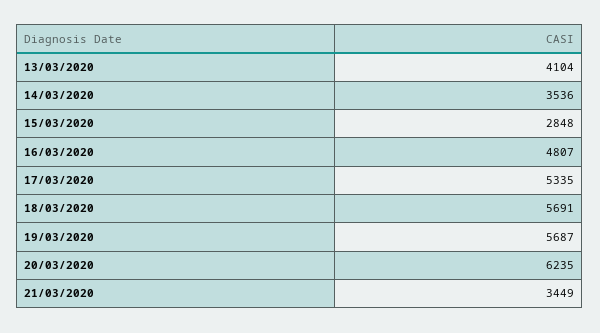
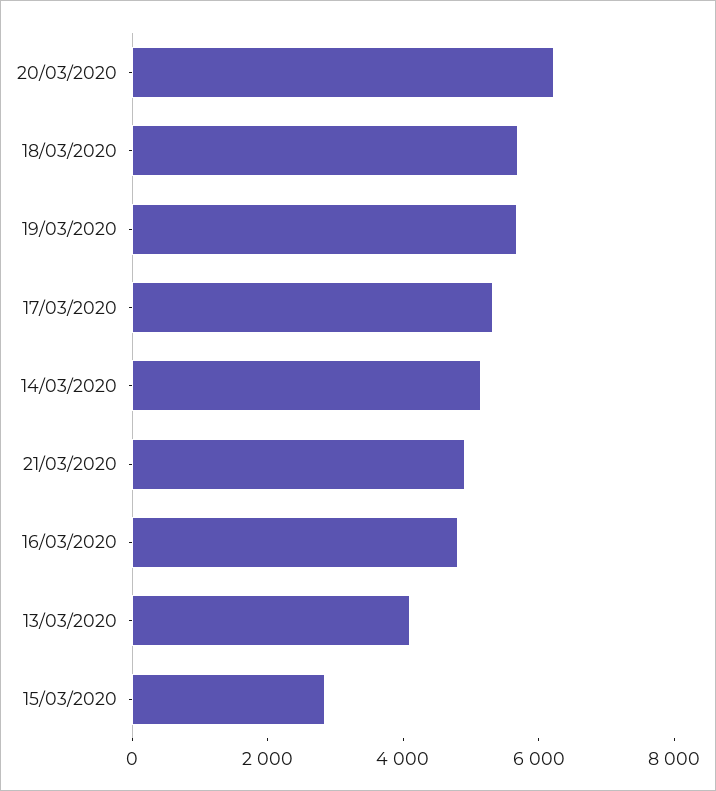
  {
    "13/03/2020": 4104,
-   "14/03/2020": 3536,
+   "14/03/2020": 5000,
    "15/03/2020": 2848,
    "16/03/2020": 4807,
    "17/03/2020": 5335,
    "18/03/2020": 5691,
    "19/03/2020": 5687,
    "20/03/2020": 6235,
-   "21/03/2020": 3449
+   "21/03/2020": 5000
  }

